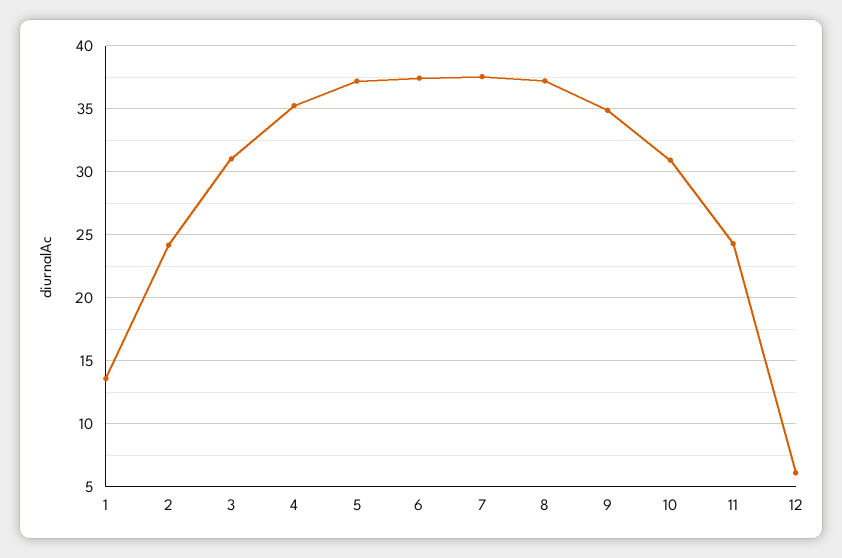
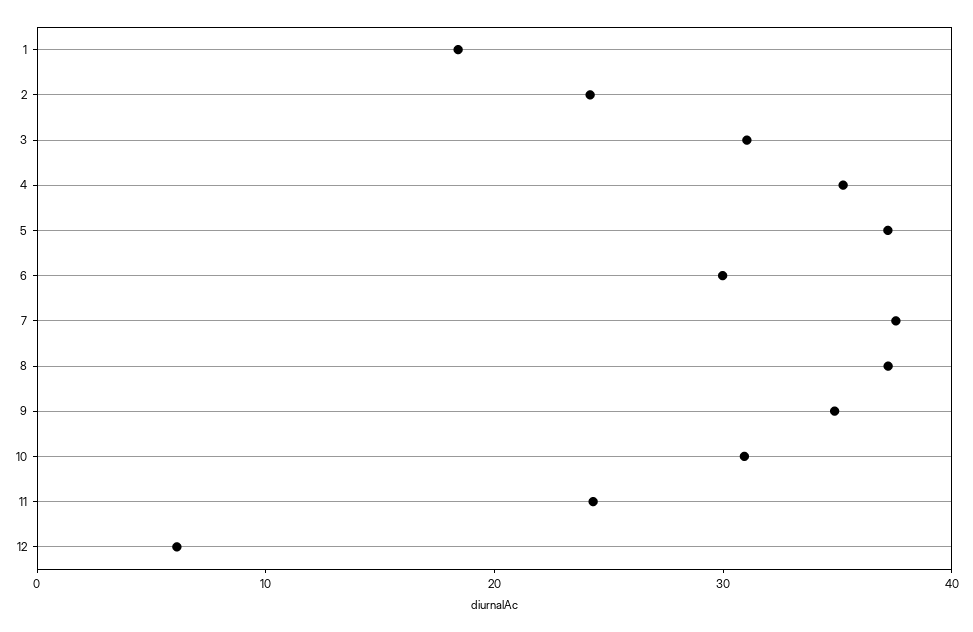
  {
-   "1": 13.5,
+   "1": 18,
    "2": 24,
    "3": 31,
    "4": 35,
    "5": 37,
-   "6": 37.5,
+   "6": 30,
    "7": 37.5,
    "8": 37,
    "9": 35,
    "10": 31,
    "11": 24.5,
    "12": 6
  }

